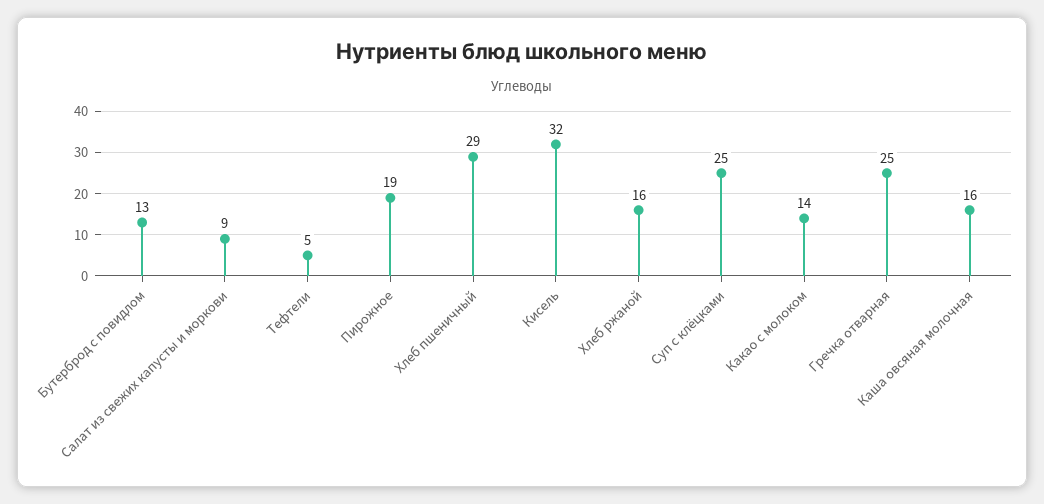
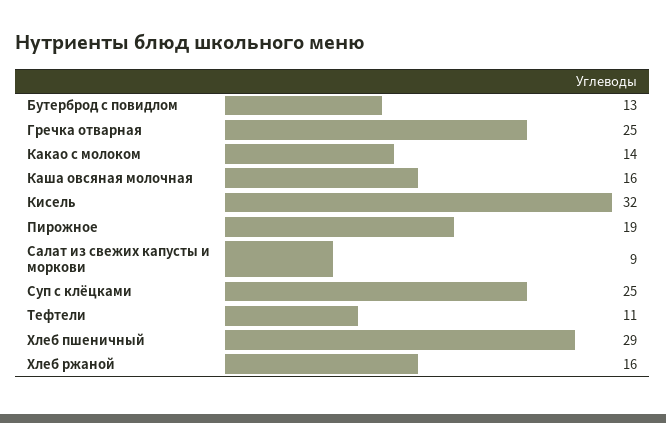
  {
    "Бутерброд с повидлом": 13,
    "Салат из свежих капусты и моркови": 9,
-   "Тефтели": 5,
+   "Тефтели": 11,
    "Пирожное": 19,
    "Хлеб пшеничный": 29,
    "Кисель": 32,
    "Хлеб ржаной": 16,
    "Суп с клёцками": 25,
    "Какао с молоком": 14,
    "Гречка отварная": 25,
    "Каша овсяная молочная": 16
  }

